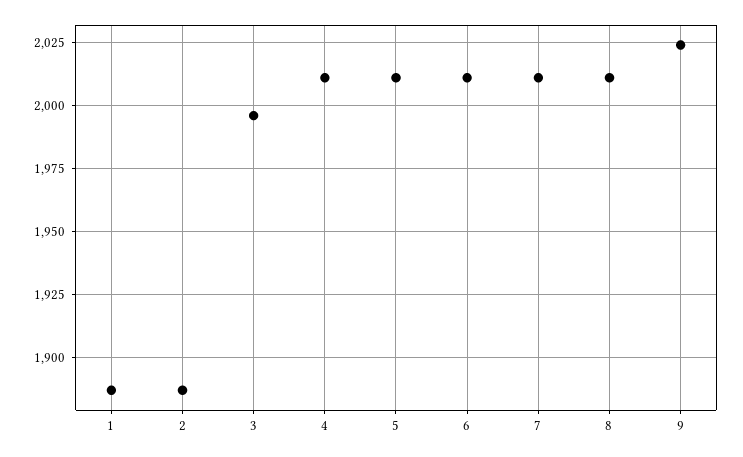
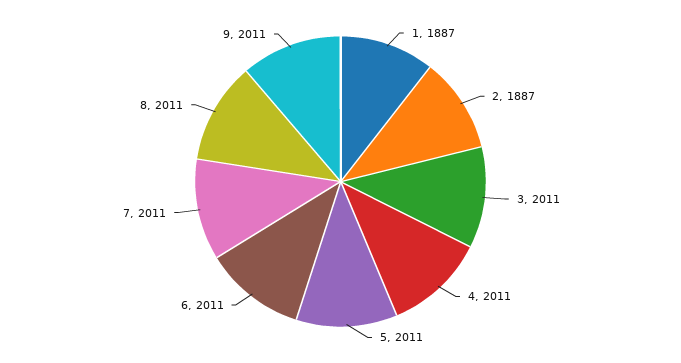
  {
    "1": 1887,
    "2": 1887,
-   "3": 1995,
+   "3": 2011,
    "4": 2011,
    "5": 2011,
    "6": 2011,
    "7": 2011,
    "8": 2011,
-   "9": 2025
+   "9": 2011
  }

